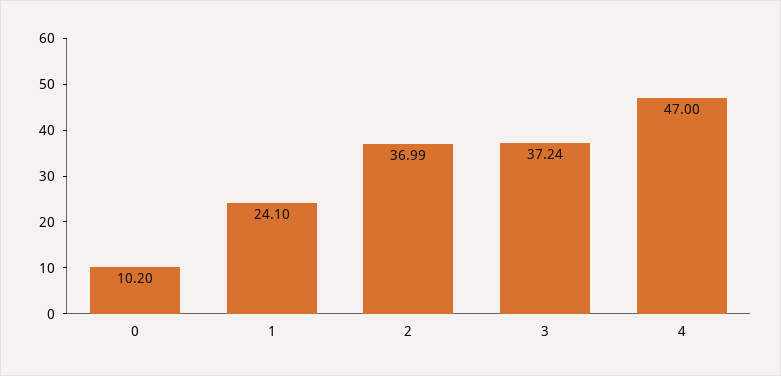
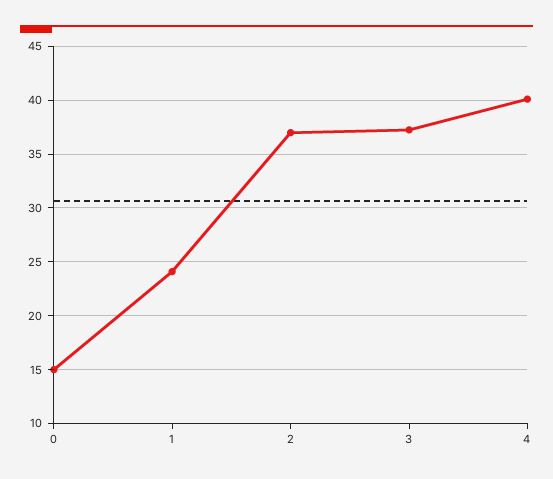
  {
-   "0": 10.2,
+   "0": 15,
    "1": 24.1,
    "2": 36.99,
    "3": 37.24,
-   "4": 47
+   "4": 40
  }

